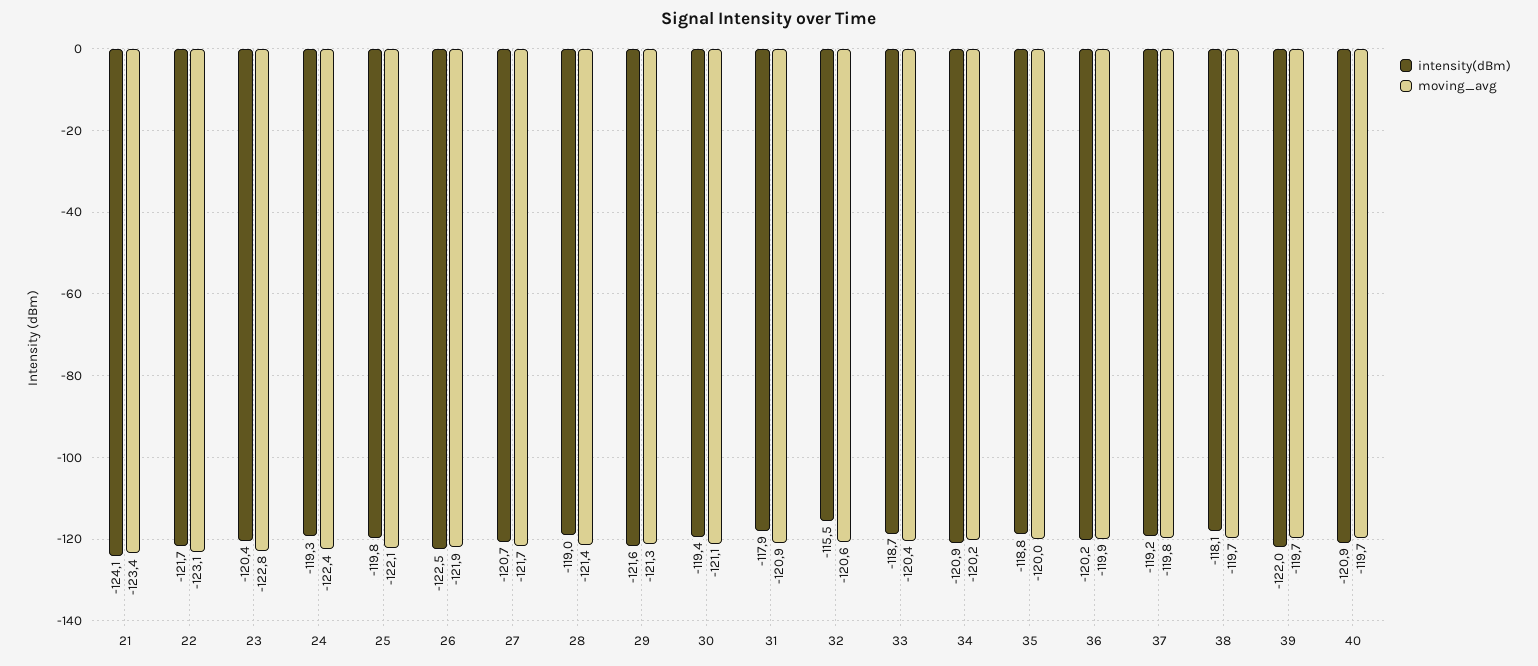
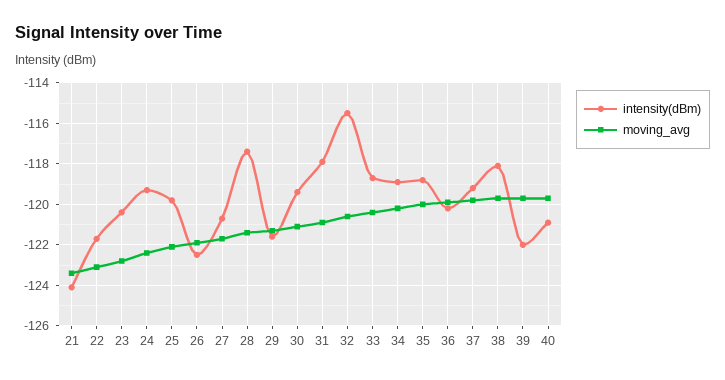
  {
    "intensity(dBm)": {
      "21": -124.1,
      "22": -121.7,
      "23": -120.4,
      "24": -119.3,
      "25": -119.8,
      "26": -122.5,
      "27": -120.7,
-     "28": -119,
+     "28": -117.5,
      "29": -121.6,
      "30": -119.4,
      "31": -117.9,
      "32": -115.5,
      "33": -118.7,
-     "34": -120.9,
+     "34": -119,
      "35": -118.8,
      "36": -120.2,
      "37": -119.2,
      "38": -118.1,
      "39": -122,
      "40": -120.9
    },
    "moving_avg": {
      "21": -123.4,
      "22": -123.1,
      "23": -122.8,
      "24": -122.4,
      "25": -122.1,
      "26": -121.9,
      "27": -121.7,
      "28": -121.4,
      "29": -121.3,
      "30": -121.1,
      "31": -120.9,
      "32": -120.6,
      "33": -120.4,
      "34": -120.2,
      "35": -120,
      "36": -119.9,
      "37": -119.8,
      "38": -119.7,
      "39": -119.7,
      "40": -119.7
    }
  }

